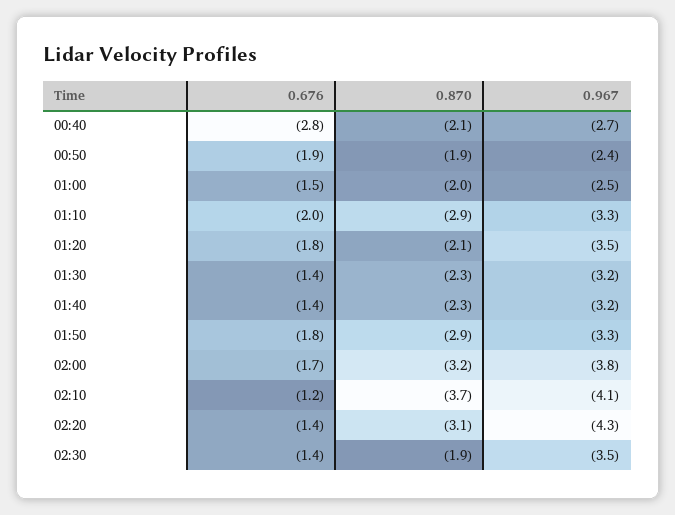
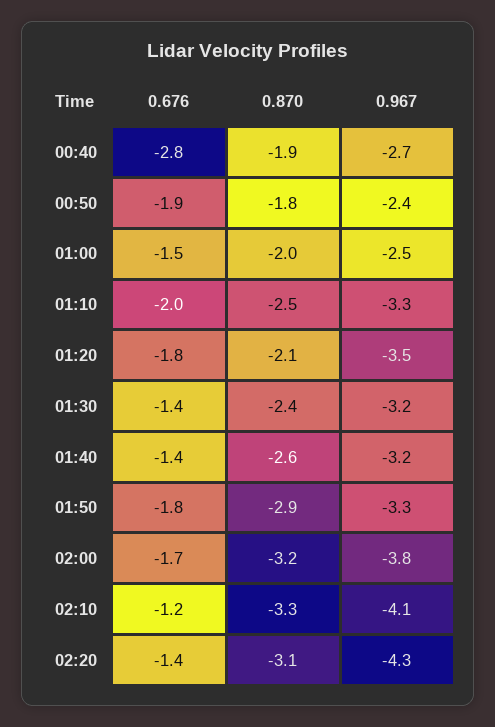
  {
    "0.676": {
      "00:40": -2.8,
      "00:50": -1.9,
      "01:00": -1.5,
      "01:10": -2,
      "01:20": -1.8,
      "01:30": -1.4,
      "01:40": -1.4,
      "01:50": -1.8,
      "02:00": -1.7,
      "02:10": -1.2,
-     "02:20": -1.4,
+     "02:20": -1.4
-     "02:30": -1.4
    },
    "0.870": {
-     "00:40": -2.1,
+     "00:40": -1.9,
-     "00:50": -1.9,
+     "00:50": -1.8,
      "01:00": -2,
-     "01:10": -2.9,
+     "01:10": -2.5,
      "01:20": -2.1,
-     "01:30": -2.3,
+     "01:30": -2.4,
-     "01:40": -2.3,
+     "01:40": -2.6,
      "01:50": -2.9,
      "02:00": -3.2,
-     "02:10": -3.7,
+     "02:10": -3.3,
-     "02:20": -3.1,
+     "02:20": -3.1
-     "02:30": -1.9
    },
    "0.967": {
      "00:40": -2.7,
      "00:50": -2.4,
      "01:00": -2.5,
      "01:10": -3.3,
      "01:20": -3.5,
      "01:30": -3.2,
      "01:40": -3.2,
      "01:50": -3.3,
      "02:00": -3.8,
      "02:10": -4.1,
-     "02:20": -4.3,
+     "02:20": -4.3
-     "02:30": -3.5
    }
  }

